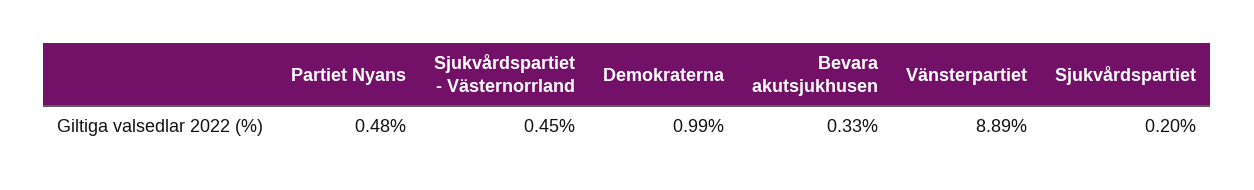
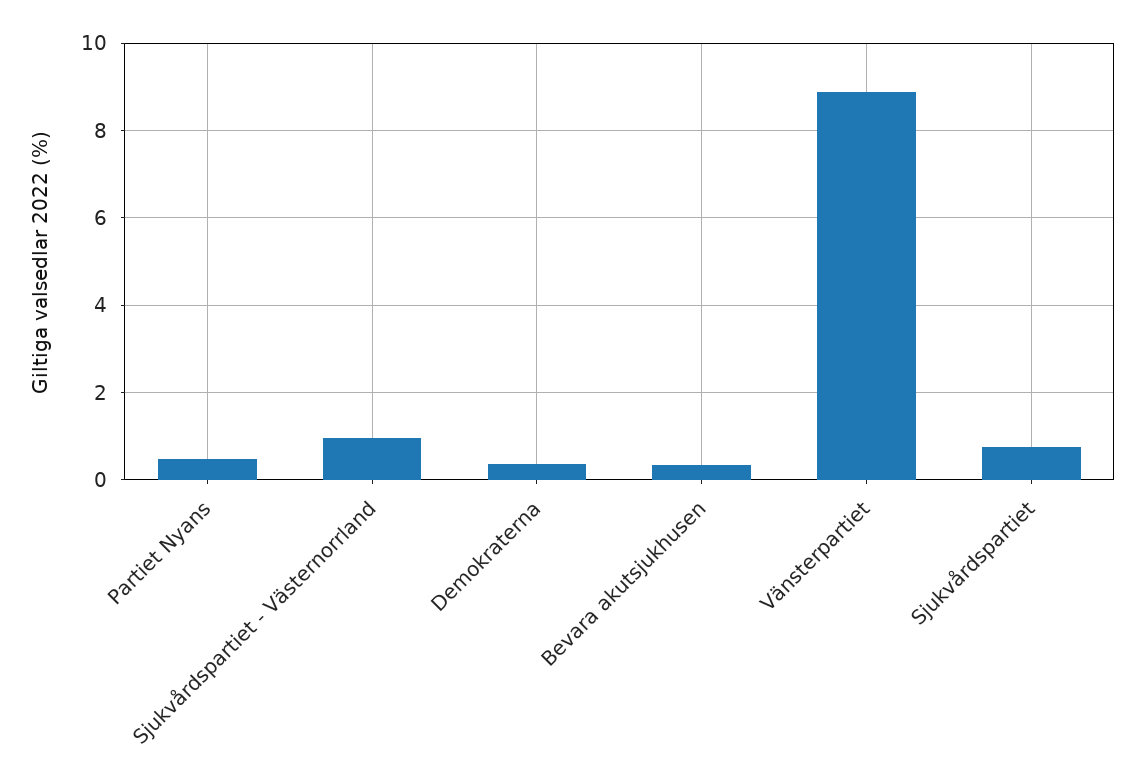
  {
    "Partiet Nyans": 0.48,
-   "Sjukvårdspartiet - Västernorrland": 0.45,
+   "Sjukvårdspartiet - Västernorrland": 1,
-   "Demokraterna": 0.99,
+   "Demokraterna": 0.4,
    "Bevara akutsjukhusen": 0.33,
    "Vänsterpartiet": 8.89,
-   "Sjukvårdspartiet": 0.2
+   "Sjukvårdspartiet": 0.8
  }

